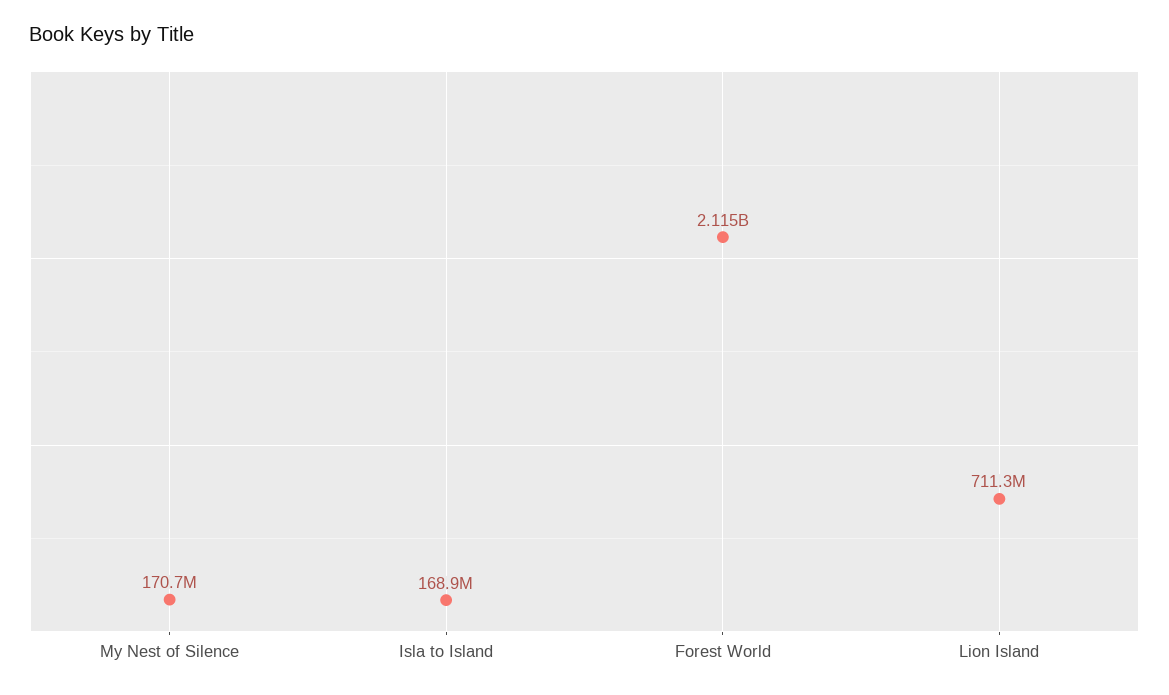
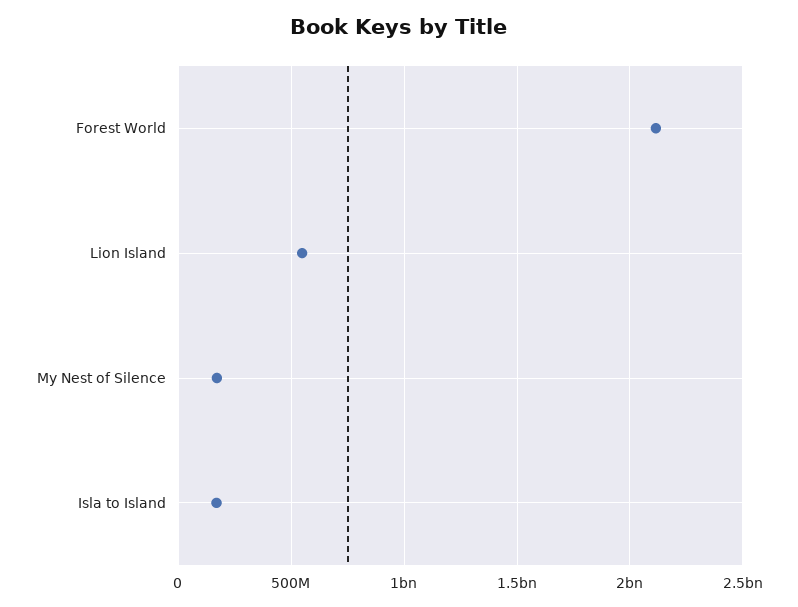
  {
    "My Nest of Silence": 170700000,
    "Isla to Island": 168900000,
    "Forest World": 2115000000,
-   "Lion Island": 711300000
+   "Lion Island": 550000000
  }

